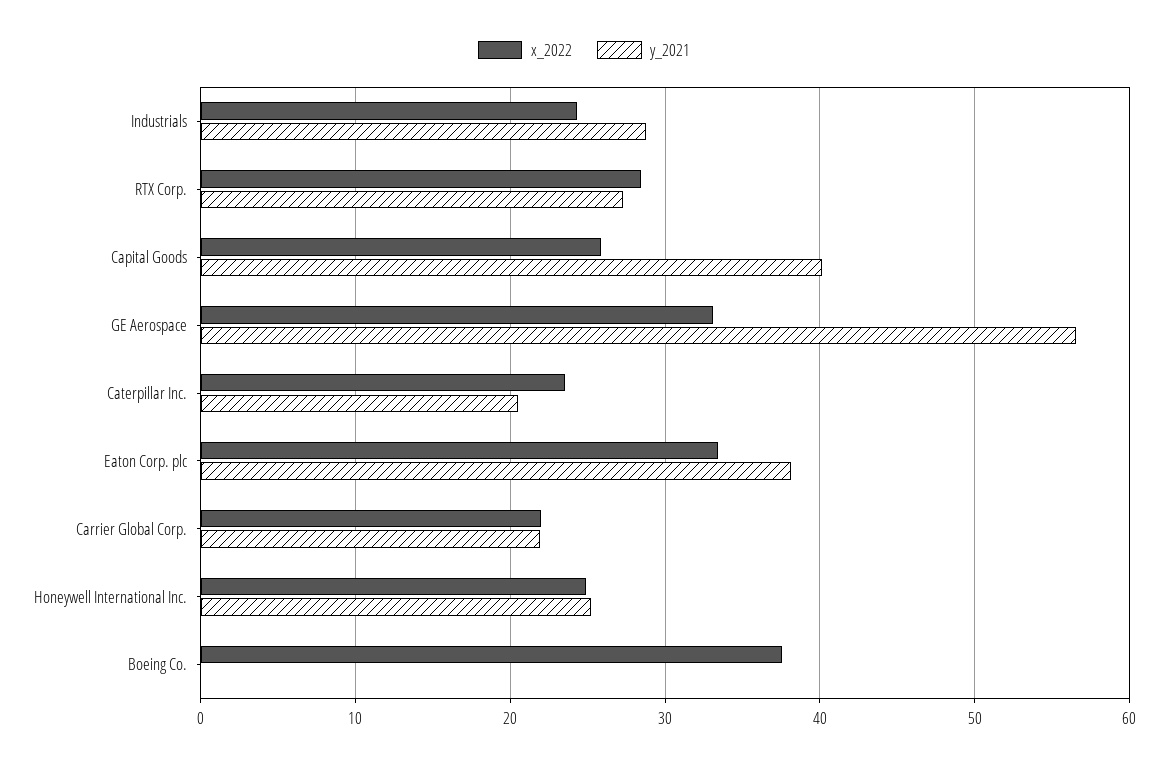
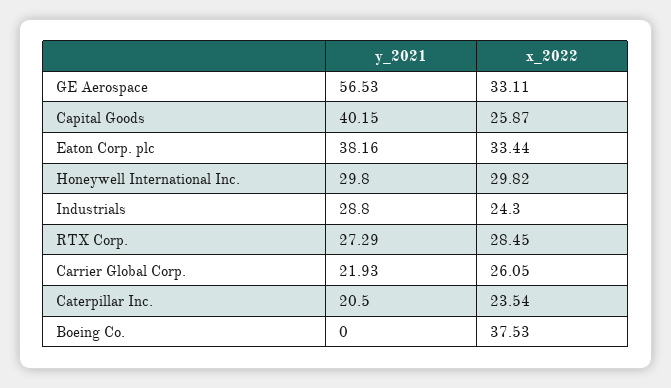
  {
    "x_2022": {
      "Industrials": 24.3,
      "RTX Corp.": 28.45,
      "Capital Goods": 25.87,
      "GE Aerospace": 33.11,
      "Caterpillar Inc.": 23.54,
      "Eaton Corp. plc": 33.44,
-     "Carrier Global Corp.": 22,
+     "Carrier Global Corp.": 26.05,
-     "Honeywell International Inc.": 25,
+     "Honeywell International Inc.": 29.82,
      "Boeing Co.": 37.53
    },
    "y_2021": {
      "Industrials": 28.8,
      "RTX Corp.": 27.29,
      "Capital Goods": 40.15,
      "GE Aerospace": 56.53,
      "Caterpillar Inc.": 20.5,
      "Eaton Corp. plc": 38.16,
      "Carrier Global Corp.": 21.93,
-     "Honeywell International Inc.": 25,
+     "Honeywell International Inc.": 29.8,
      "Boeing Co.": 0
    }
  }

